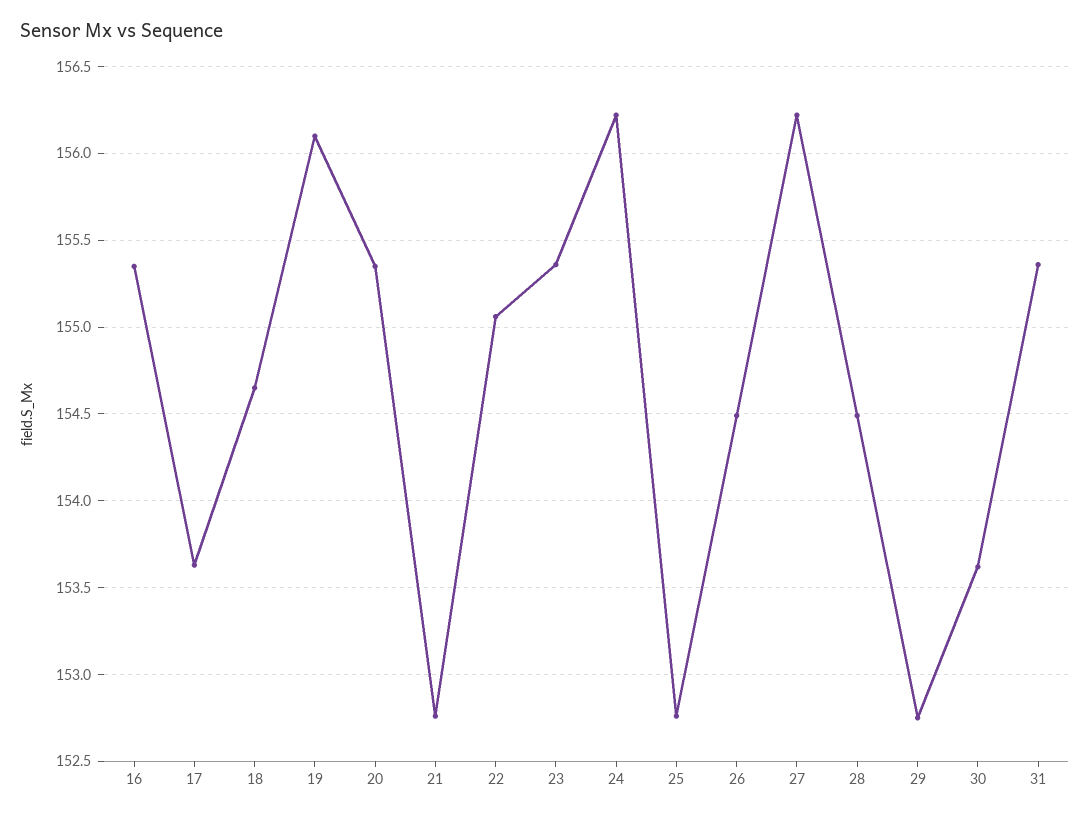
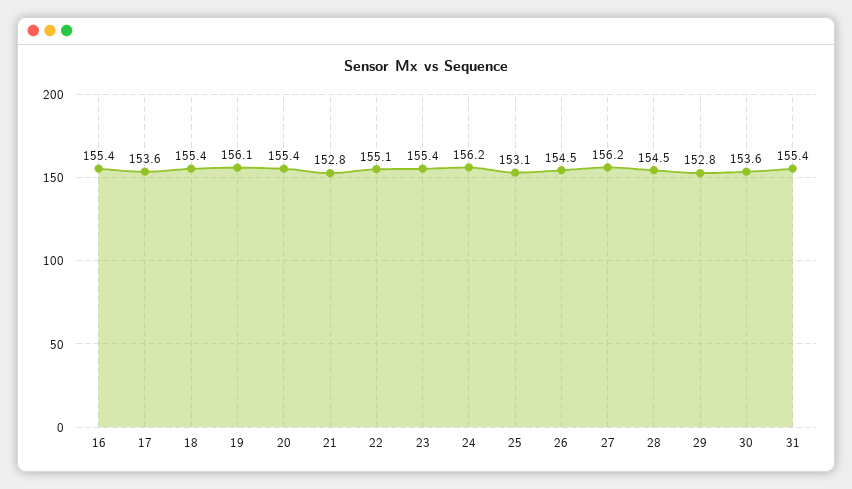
  {
    "16": 155.4,
    "17": 153.6,
-   "18": 154.65,
+   "18": 155.4,
    "19": 156.1,
    "20": 155.4,
    "21": 152.8,
    "22": 155.1,
    "23": 155.4,
    "24": 156.2,
-   "25": 152.75,
+   "25": 153.1,
    "26": 154.5,
    "27": 156.2,
    "28": 154.5,
    "29": 152.8,
    "30": 153.6,
    "31": 155.4
  }

